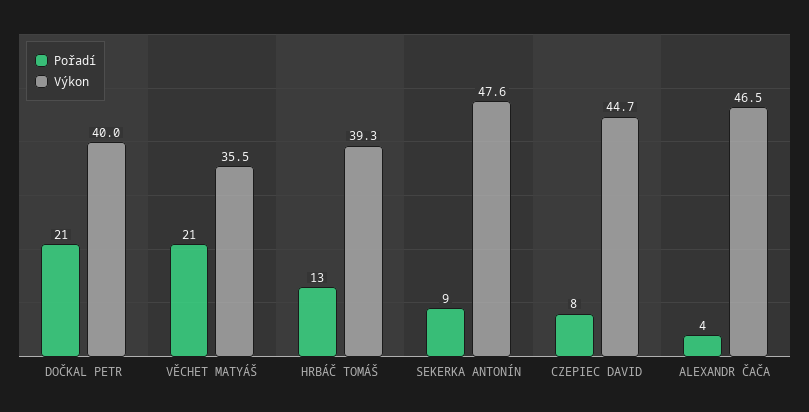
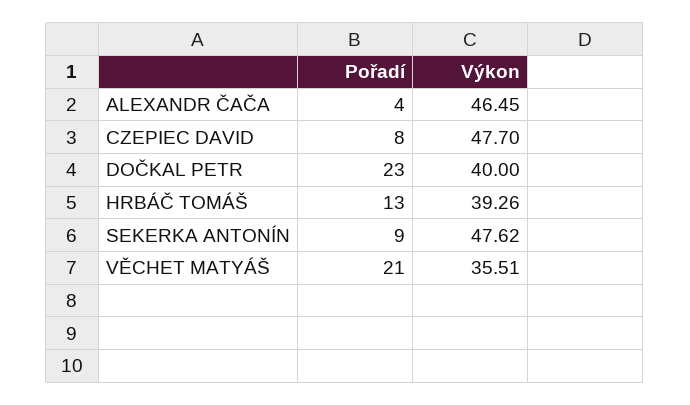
  {
    "Pořadí": {
-     "DOČKAL PETR": 21,
+     "DOČKAL PETR": 23,
      "VĚCHET MATYÁŠ": 21,
      "HRBÁČ TOMÁŠ": 13,
      "SEKERKA ANTONÍN": 9,
      "CZEPIEC DAVID": 8,
      "ALEXANDR ČAČA": 4
    },
    "Výkon": {
      "DOČKAL PETR": 40,
      "VĚCHET MATYÁŠ": 35.51,
      "HRBÁČ TOMÁŠ": 39.26,
      "SEKERKA ANTONÍN": 47.62,
-     "CZEPIEC DAVID": 44.7,
+     "CZEPIEC DAVID": 47.7,
      "ALEXANDR ČAČA": 46.45
    }
  }

